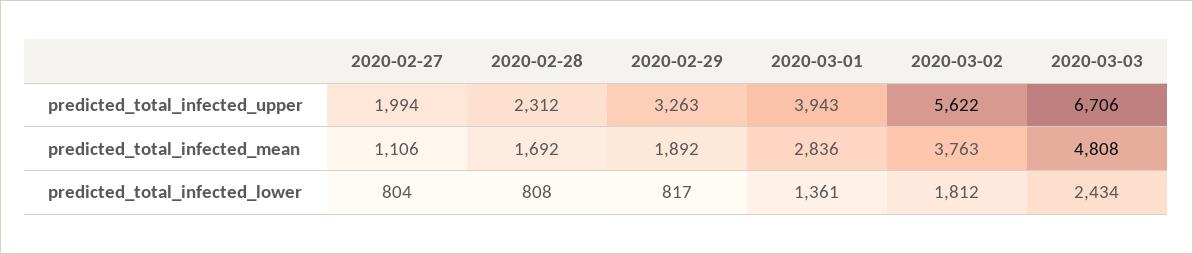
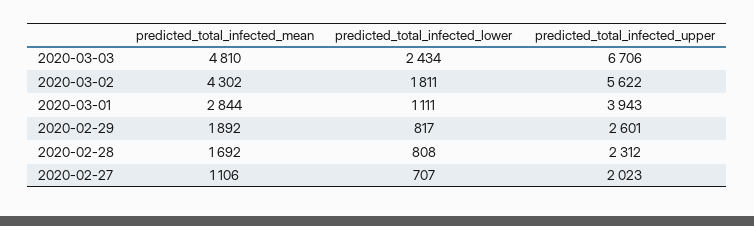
  {
    "2020-02-27": {
-     "predicted_total_infected_upper": 1994,
+     "predicted_total_infected_upper": 2023,
      "predicted_total_infected_mean": 1106,
-     "predicted_total_infected_lower": 804
+     "predicted_total_infected_lower": 707
    },
    "2020-02-28": {
      "predicted_total_infected_upper": 2312,
      "predicted_total_infected_mean": 1692,
      "predicted_total_infected_lower": 808
    },
    "2020-02-29": {
-     "predicted_total_infected_upper": 3263,
+     "predicted_total_infected_upper": 2601,
      "predicted_total_infected_mean": 1892,
      "predicted_total_infected_lower": 817
    },
    "2020-03-01": {
      "predicted_total_infected_upper": 3943,
-     "predicted_total_infected_mean": 2836,
+     "predicted_total_infected_mean": 2844,
-     "predicted_total_infected_lower": 1361
+     "predicted_total_infected_lower": 1111
    },
    "2020-03-02": {
      "predicted_total_infected_upper": 5622,
-     "predicted_total_infected_mean": 3763,
+     "predicted_total_infected_mean": 4302,
-     "predicted_total_infected_lower": 1812
+     "predicted_total_infected_lower": 1811
    },
    "2020-03-03": {
      "predicted_total_infected_upper": 6706,
-     "predicted_total_infected_mean": 4808,
+     "predicted_total_infected_mean": 4810,
      "predicted_total_infected_lower": 2434
    }
  }

